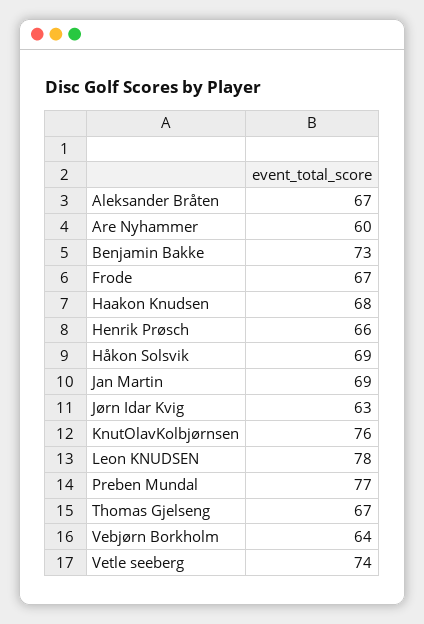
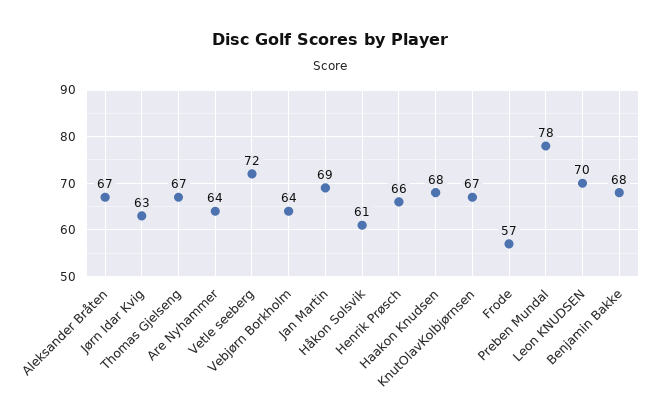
  {
    "Aleksander Bråten": 67,
-   "Are Nyhammer": 60,
+   "Are Nyhammer": 64,
-   "Benjamin Bakke": 73,
+   "Benjamin Bakke": 68,
-   "Frode": 67,
+   "Frode": 57,
    "Haakon Knudsen": 68,
    "Henrik Prøsch": 66,
-   "Håkon Solsvik": 69,
+   "Håkon Solsvik": 61,
    "Jan Martin": 69,
    "Jørn Idar Kvig": 63,
-   "KnutOlavKolbjørnsen": 76,
+   "KnutOlavKolbjørnsen": 67,
-   "Leon KNUDSEN": 78,
+   "Leon KNUDSEN": 70,
-   "Preben Mundal": 77,
+   "Preben Mundal": 78,
    "Thomas Gjelseng": 67,
    "Vebjørn Borkholm": 64,
-   "Vetle seeberg": 74
+   "Vetle seeberg": 72
  }

